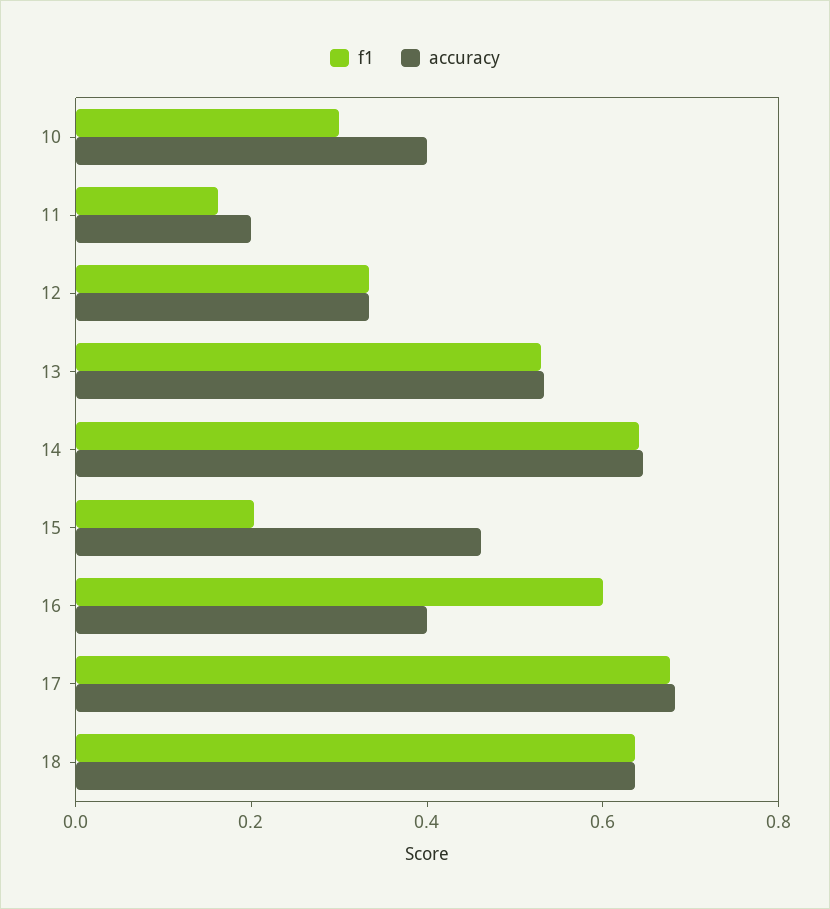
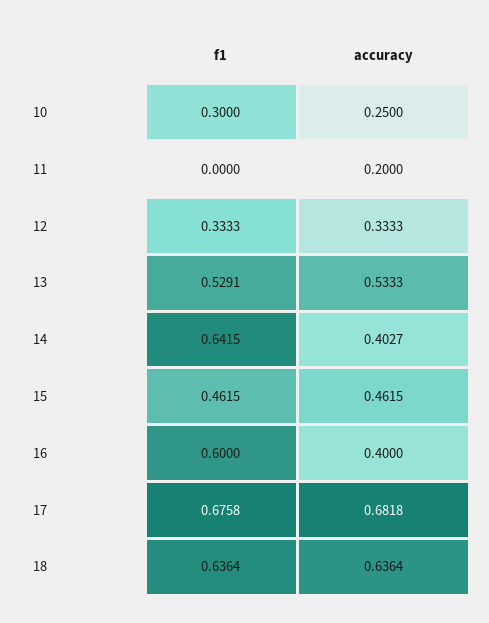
  {
    "f1": {
      "10": 0.3,
-     "11": 0.15,
+     "11": 0,
      "12": 0.3333,
      "13": 0.5291,
      "14": 0.6415,
-     "15": 0.2,
+     "15": 0.4615,
      "16": 0.6,
      "17": 0.6758,
      "18": 0.6364
    },
    "accuracy": {
-     "10": 0.4,
+     "10": 0.25,
      "11": 0.2,
      "12": 0.3333,
      "13": 0.5333,
-     "14": 0.65,
+     "14": 0.4027,
      "15": 0.4615,
      "16": 0.4,
      "17": 0.6818,
      "18": 0.6364
    }
  }

